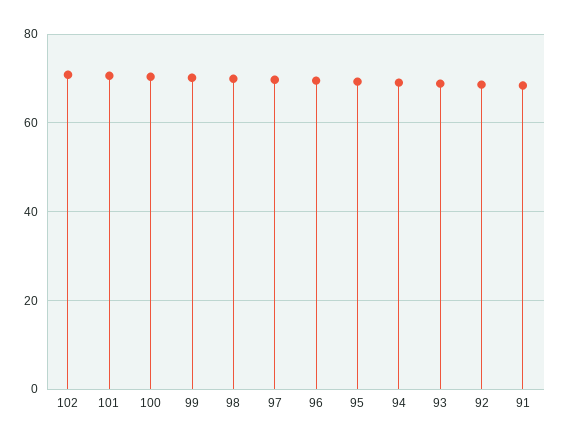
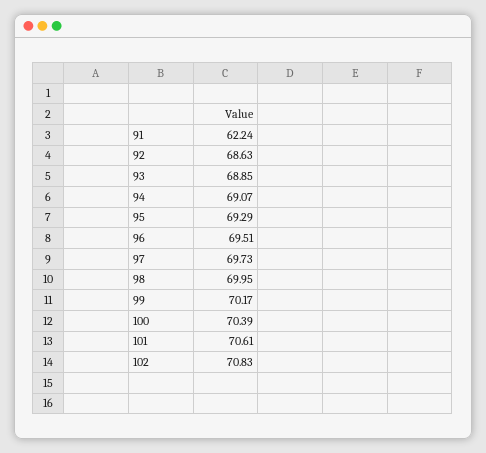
  {
    "102": 70.83,
    "101": 70.61,
    "100": 70.39,
    "99": 70.17,
    "98": 69.95,
    "97": 69.73,
    "96": 69.51,
    "95": 69.29,
    "94": 69.07,
    "93": 68.85,
    "92": 68.63,
-   "91": 68
+   "91": 62.24
  }

